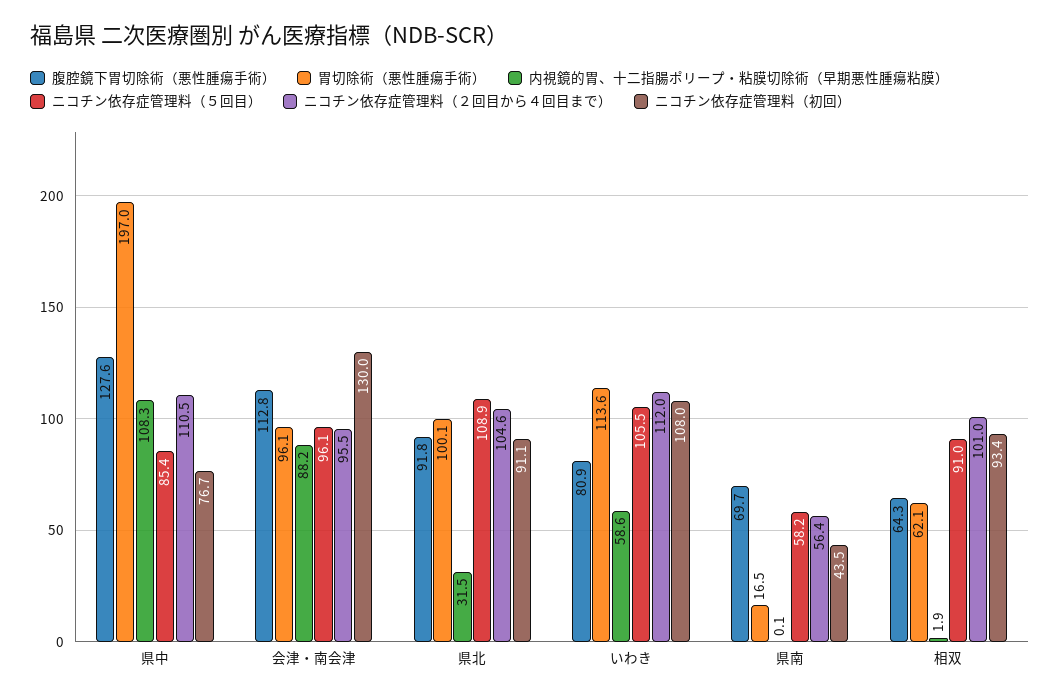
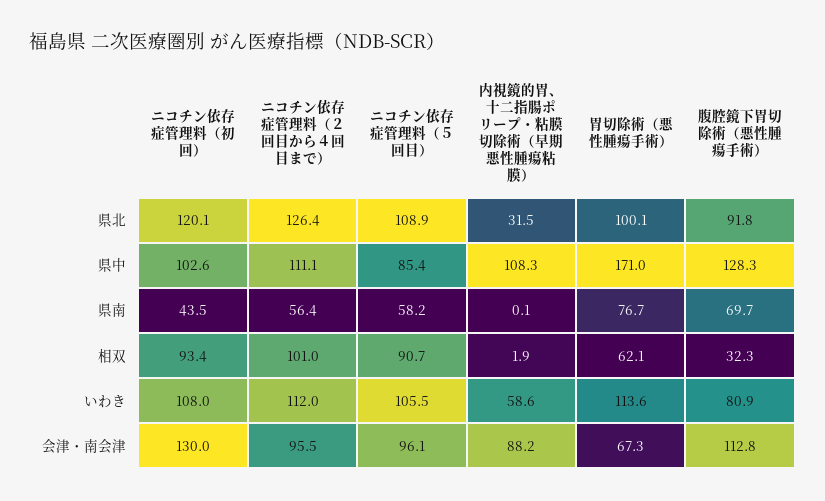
  {
    "腹腔鏡下胃切除術（悪性腫瘍手術）": {
-     "県中": 127.6,
+     "県中": 128.3,
      "会津・南会津": 112.8,
      "県北": 91.8,
      "いわき": 80.9,
      "県南": 69.7,
-     "相双": 64.3
+     "相双": 32.3
    },
    "胃切除術（悪性腫瘍手術）": {
-     "県中": 197,
+     "県中": 171,
-     "会津・南会津": 96.1,
+     "会津・南会津": 67.3,
      "県北": 100.1,
      "いわき": 113.6,
-     "県南": 16.5,
+     "県南": 76.7,
      "相双": 62.1
    },
    "内視鏡的胃、十二指腸ポリープ・粘膜切除術（早期悪性腫瘍粘膜）": {
      "県中": 108.3,
      "会津・南会津": 88.2,
      "県北": 31.5,
      "いわき": 58.6,
      "県南": 0.1,
      "相双": 1.9
    },
    "ニコチン依存症管理料（５回目）": {
      "県中": 85.4,
      "会津・南会津": 96.1,
      "県北": 108.9,
      "いわき": 105.5,
      "県南": 58.2,
-     "相双": 91
+     "相双": 90.7
    },
    "ニコチン依存症管理料（２回目から４回目まで）": {
-     "県中": 110.5,
+     "県中": 111.1,
      "会津・南会津": 95.5,
-     "県北": 104.6,
+     "県北": 126.4,
      "いわき": 112,
      "県南": 56.4,
      "相双": 101
    },
    "ニコチン依存症管理料（初回）": {
-     "県中": 76.7,
+     "県中": 102.6,
      "会津・南会津": 130,
-     "県北": 91.1,
+     "県北": 120.1,
      "いわき": 108,
      "県南": 43.5,
      "相双": 93.4
    }
  }

